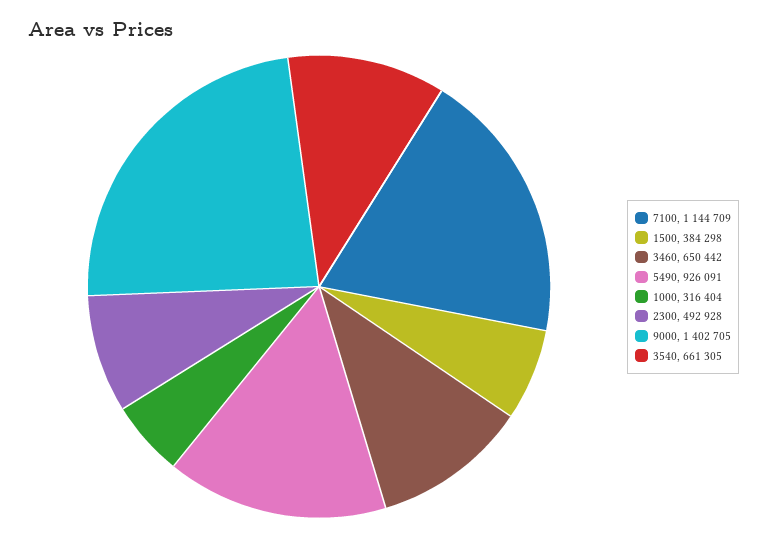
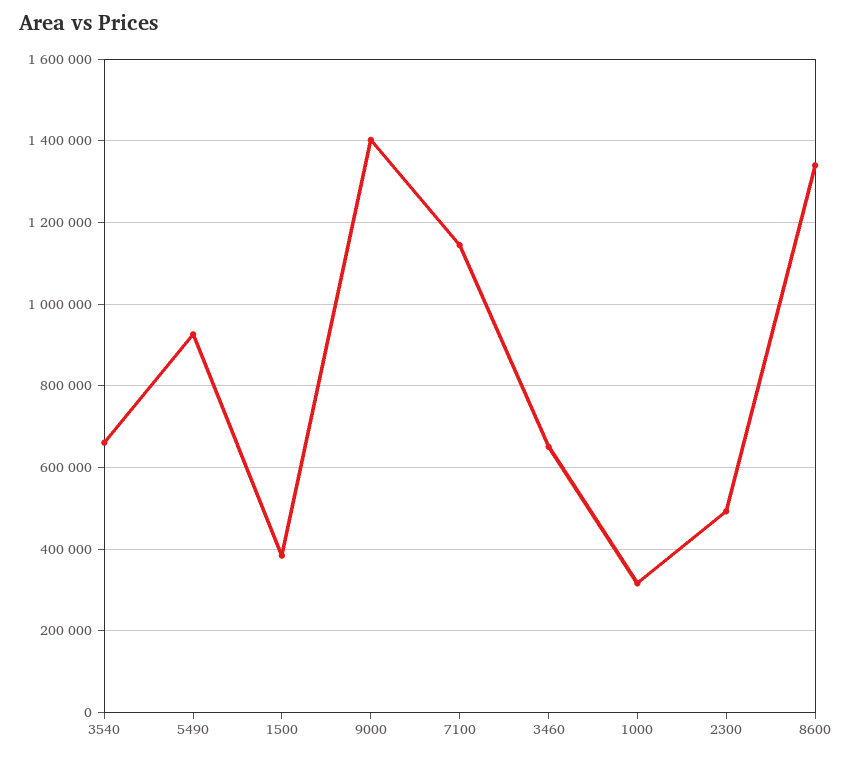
  {
    "7100": 1144709,
    "1500": 384298,
    "3460": 650442,
    "5490": 926091,
    "1000": 316404,
    "2300": 492928,
    "9000": 1402705,
-   "3540": 661305
+   "3540": 661305,
+   "8600": 1340000
  }

